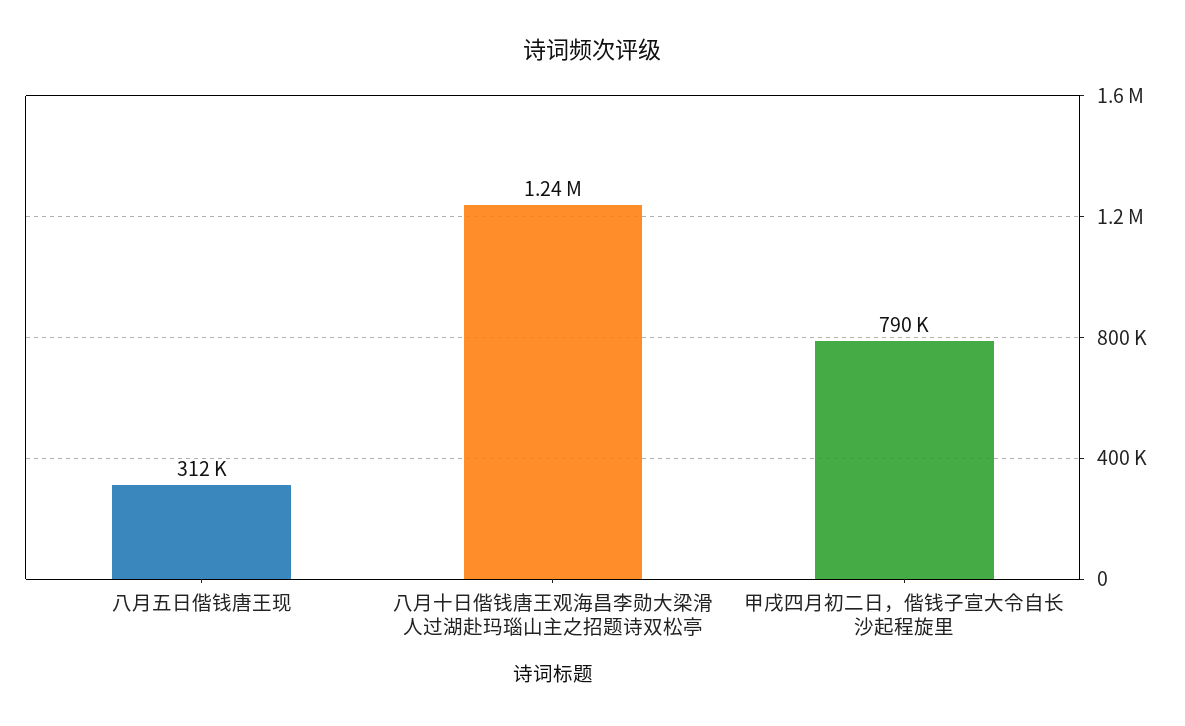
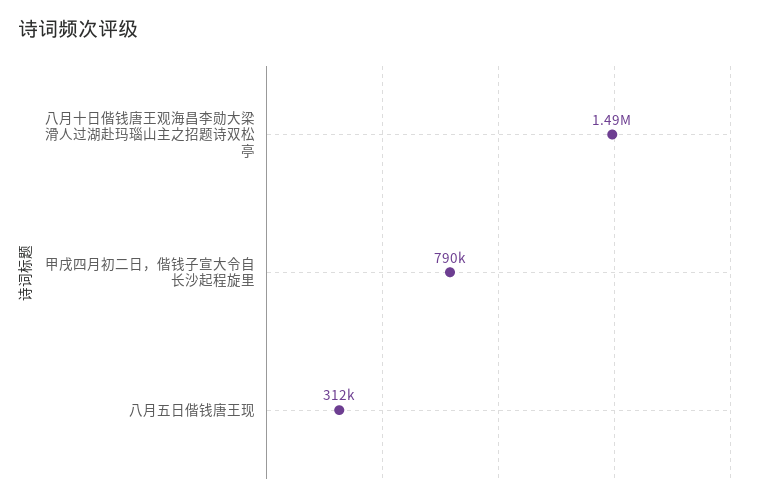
  {
    "八月五日偕钱唐王现": 312000,
-   "八月十日偕钱唐王观海昌李勋大梁滑人过湖赴玛瑙山主之招题诗双松亭": 1240000,
+   "八月十日偕钱唐王观海昌李勋大梁滑人过湖赴玛瑙山主之招题诗双松亭": 1490000,
    "甲戌四月初二日，偕钱子宣大令自长沙起程旋里": 790000
  }

